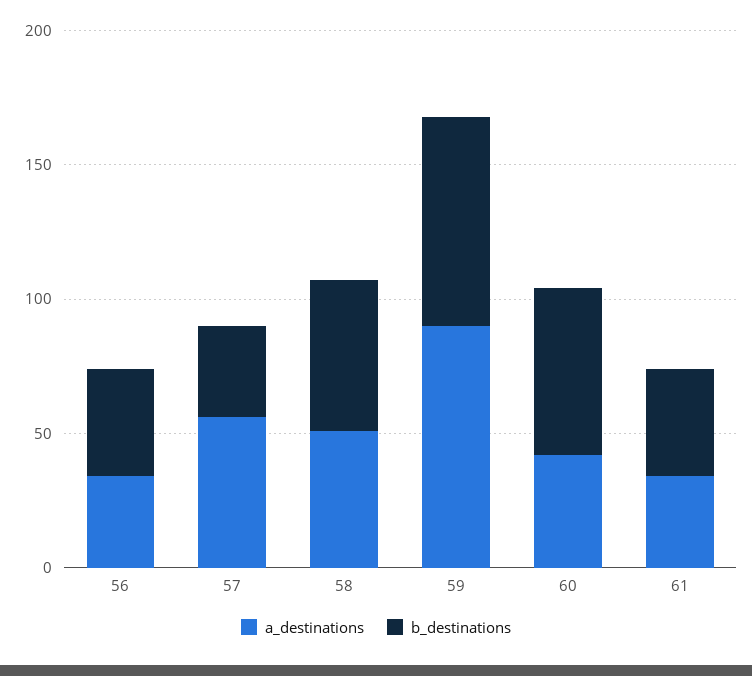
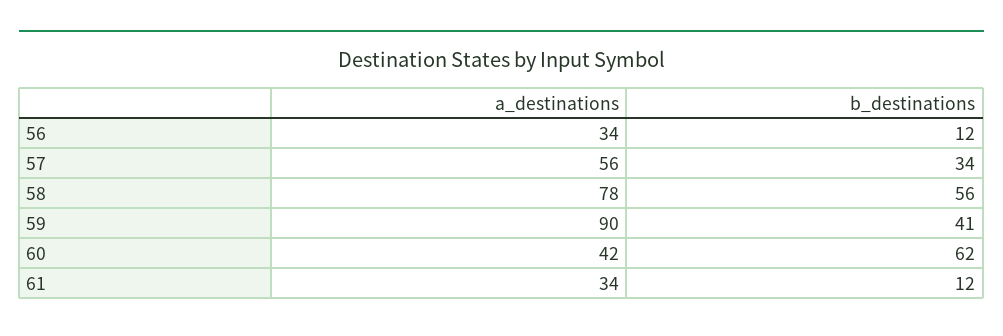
  {
    "a_destinations": {
      "56": 34,
      "57": 56,
-     "58": 50,
+     "58": 78,
      "59": 90,
      "60": 42,
      "61": 34
    },
    "b_destinations": {
-     "56": 40,
+     "56": 12,
      "57": 34,
      "58": 56,
-     "59": 80,
+     "59": 41,
      "60": 62,
-     "61": 40
+     "61": 12
    }
  }

